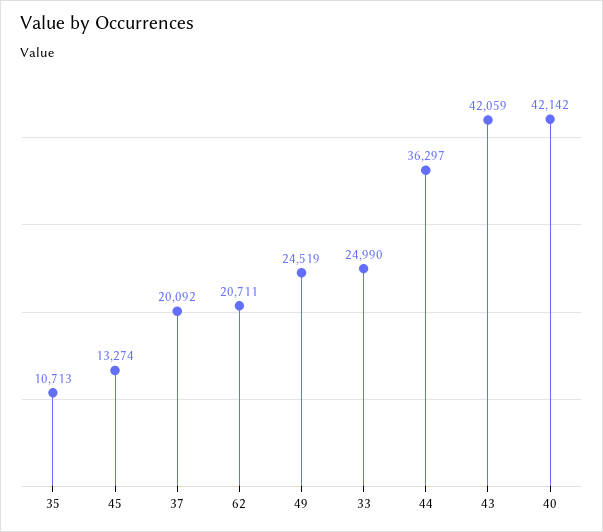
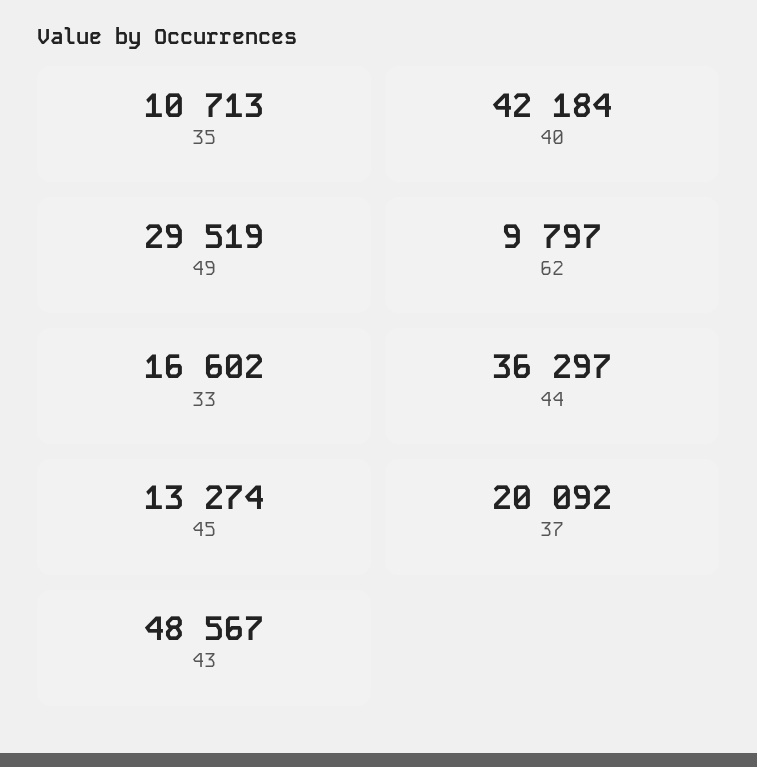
  {
    "35": 10713,
    "45": 13274,
    "37": 20092,
-   "62": 20711,
+   "62": 9797,
-   "49": 24519,
+   "49": 29519,
-   "33": 24990,
+   "33": 16602,
    "44": 36297,
-   "43": 42059,
+   "43": 48567,
-   "40": 42142
+   "40": 42184
  }

